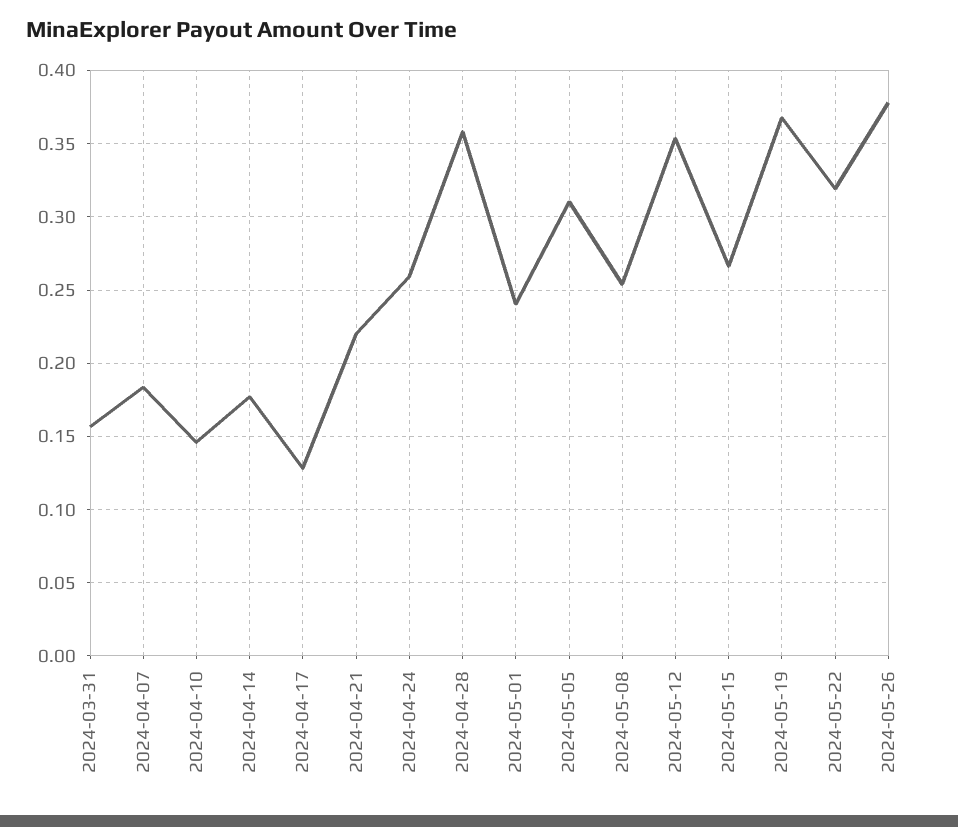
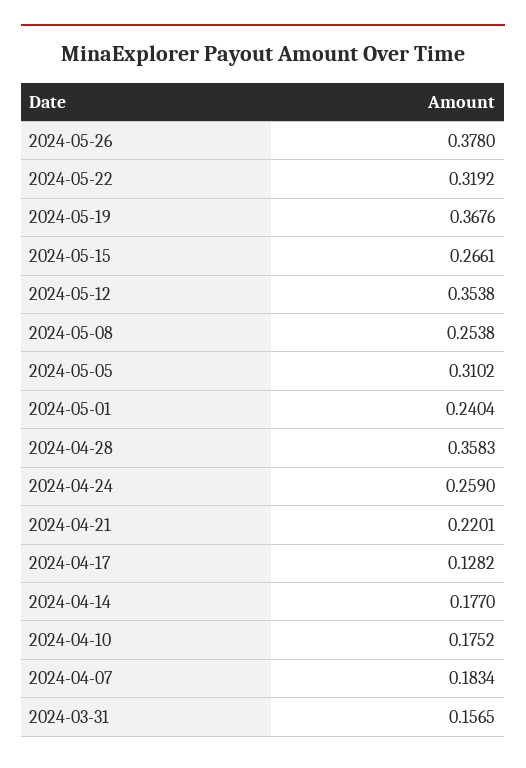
  {
    "2024-03-31": 0.1565,
    "2024-04-07": 0.1834,
-   "2024-04-10": 0.145,
+   "2024-04-10": 0.1752,
    "2024-04-14": 0.177,
    "2024-04-17": 0.1282,
    "2024-04-21": 0.2201,
    "2024-04-24": 0.259,
    "2024-04-28": 0.3583,
    "2024-05-01": 0.2404,
    "2024-05-05": 0.3102,
    "2024-05-08": 0.2538,
    "2024-05-12": 0.3538,
    "2024-05-15": 0.2661,
    "2024-05-19": 0.3676,
    "2024-05-22": 0.3192,
    "2024-05-26": 0.378
  }

